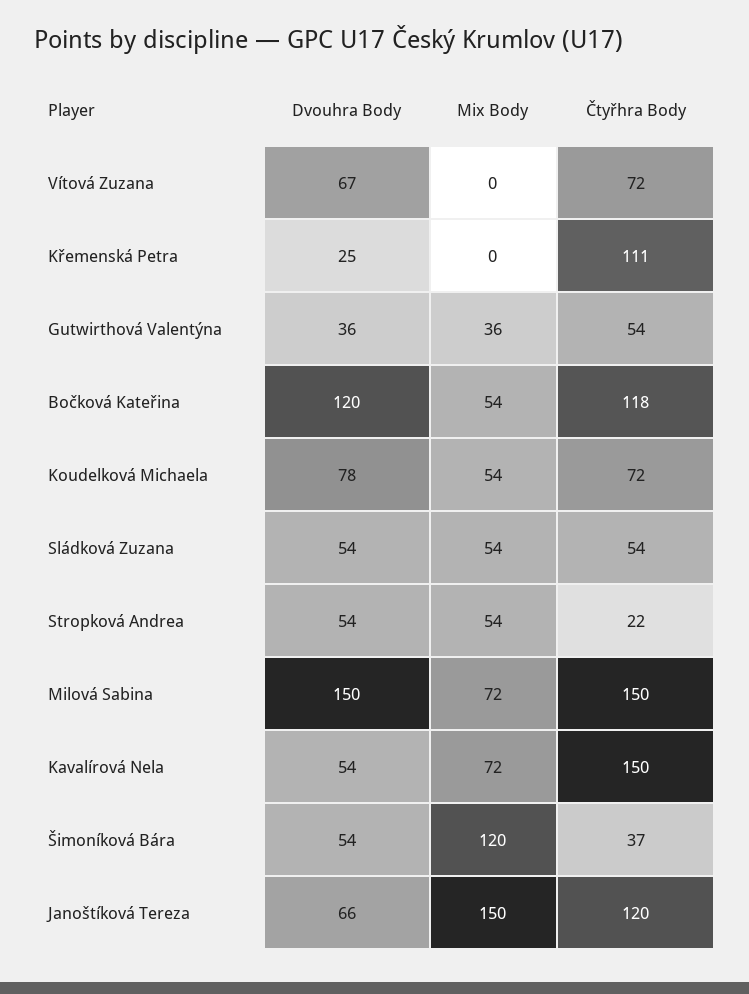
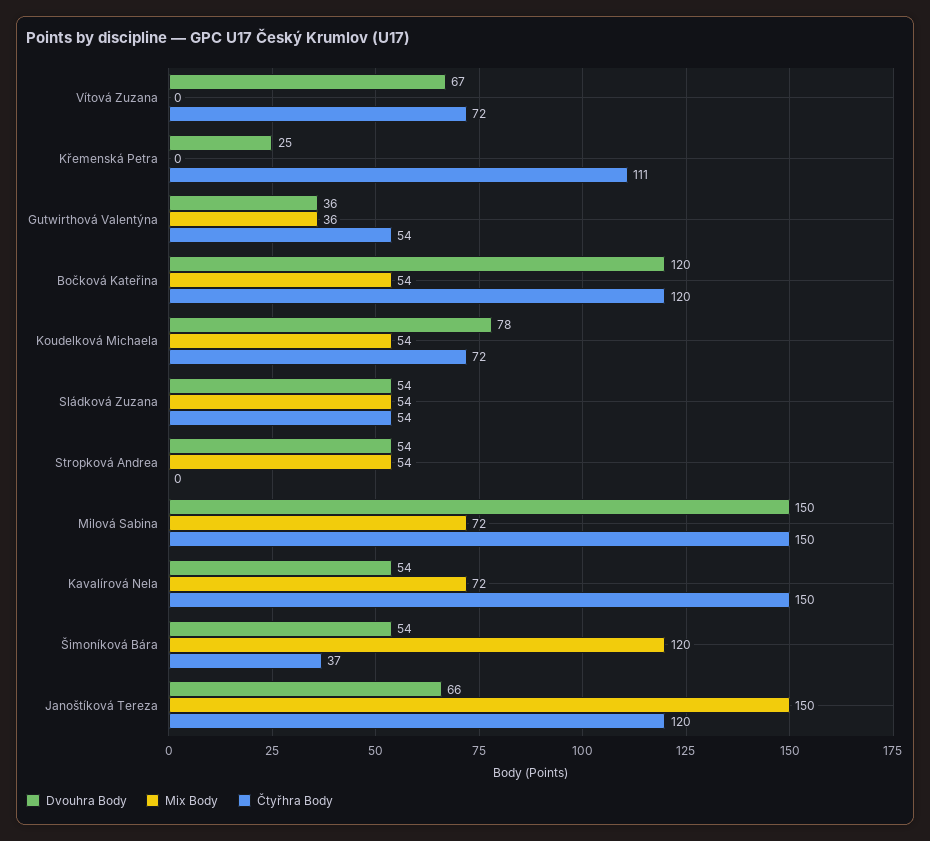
  {
    "Dvouhra Body": {
      "Vítová Zuzana": 67,
      "Křemenská Petra": 25,
      "Gutwirthová Valentýna": 36,
      "Bočková Kateřina": 120,
      "Koudelková Michaela": 78,
      "Sládková Zuzana": 54,
      "Stropková Andrea": 54,
      "Milová Sabina": 150,
      "Kavalírová Nela": 54,
      "Šimoníková Bára": 54,
      "Janoštíková Tereza": 66
    },
    "Mix Body": {
      "Vítová Zuzana": 0,
      "Křemenská Petra": 0,
      "Gutwirthová Valentýna": 36,
      "Bočková Kateřina": 54,
      "Koudelková Michaela": 54,
      "Sládková Zuzana": 54,
      "Stropková Andrea": 54,
      "Milová Sabina": 72,
      "Kavalírová Nela": 72,
      "Šimoníková Bára": 120,
      "Janoštíková Tereza": 150
    },
    "Čtyřhra Body": {
      "Vítová Zuzana": 72,
      "Křemenská Petra": 111,
      "Gutwirthová Valentýna": 54,
-     "Bočková Kateřina": 118,
+     "Bočková Kateřina": 120,
      "Koudelková Michaela": 72,
      "Sládková Zuzana": 54,
-     "Stropková Andrea": 22,
+     "Stropková Andrea": 0,
      "Milová Sabina": 150,
      "Kavalírová Nela": 150,
      "Šimoníková Bára": 37,
      "Janoštíková Tereza": 120
    }
  }

